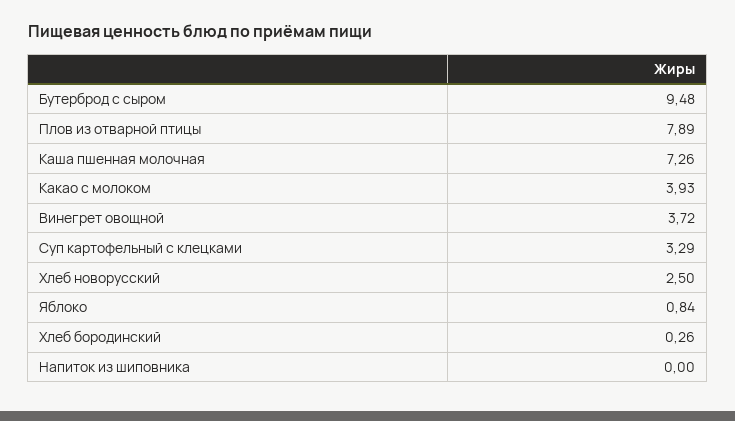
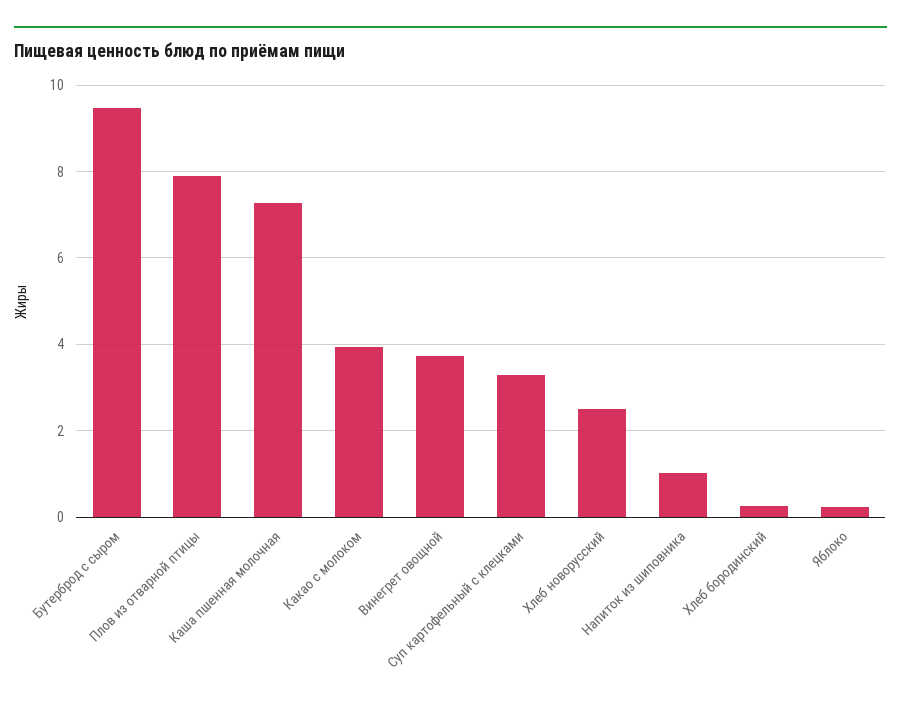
  {
    "Бутерброд с сыром": 9.48,
    "Плов из отварной птицы": 7.89,
    "Каша пшенная молочная": 7.26,
    "Какао с молоком": 3.93,
    "Винегрет овощной": 3.72,
    "Суп картофельный с клецками": 3.29,
    "Хлеб новорусский": 2.5,
-   "Яблоко": 0.84,
+   "Яблоко": 0.2,
    "Хлеб бородинский": 0.26,
-   "Напиток из шиповника": 0
+   "Напиток из шиповника": 1
  }

